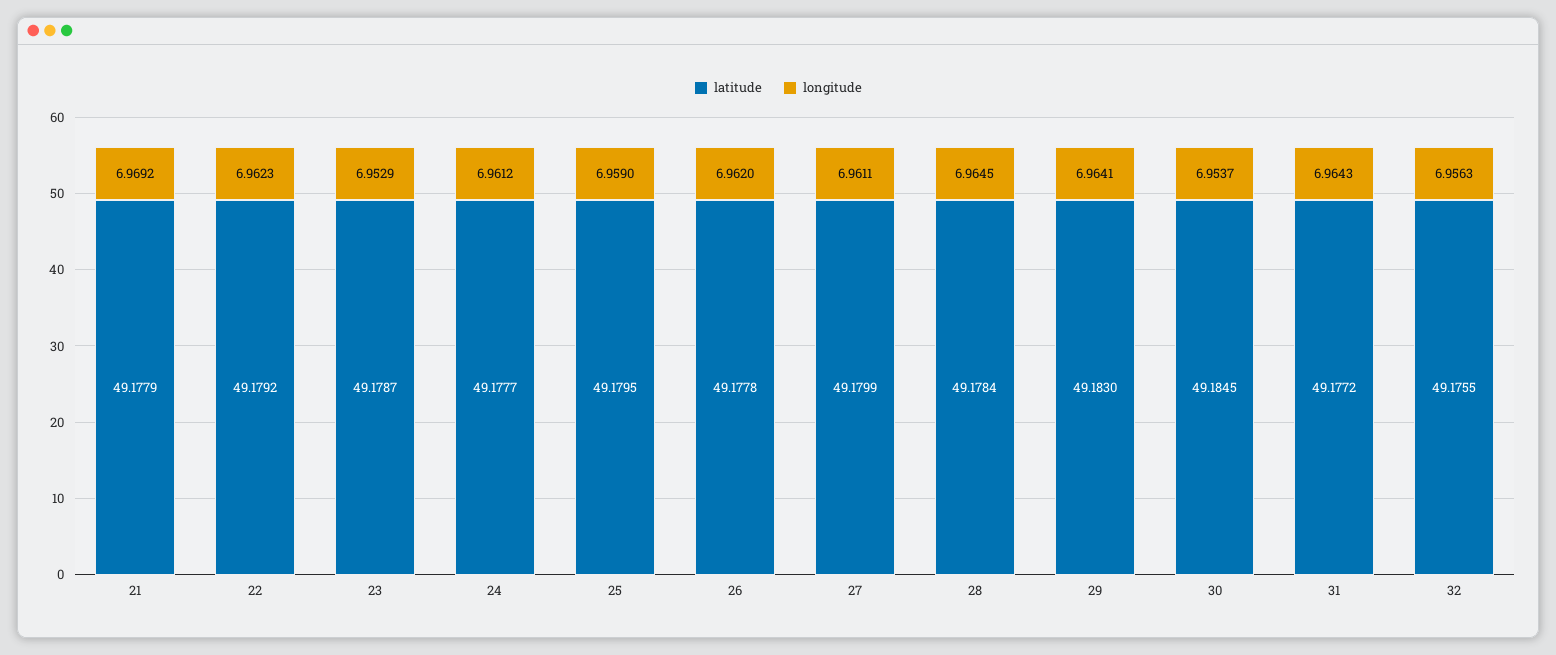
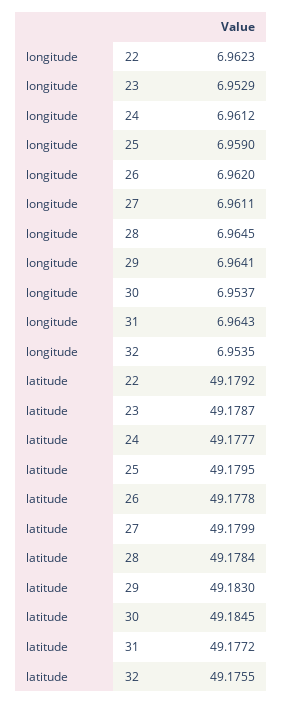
  {
    "latitude": {
-     "21": 49.1779,
      "22": 49.1792,
      "23": 49.1787,
      "24": 49.1777,
      "25": 49.1795,
      "26": 49.1778,
      "27": 49.1799,
      "28": 49.1784,
      "29": 49.183,
      "30": 49.1845,
      "31": 49.1772,
      "32": 49.1755
    },
    "longitude": {
-     "21": 6.9692,
      "22": 6.9623,
      "23": 6.9529,
      "24": 6.9612,
      "25": 6.959,
      "26": 6.962,
      "27": 6.9611,
      "28": 6.9645,
      "29": 6.9641,
      "30": 6.9537,
      "31": 6.9643,
-     "32": 6.9563
+     "32": 6.9535
    }
  }

